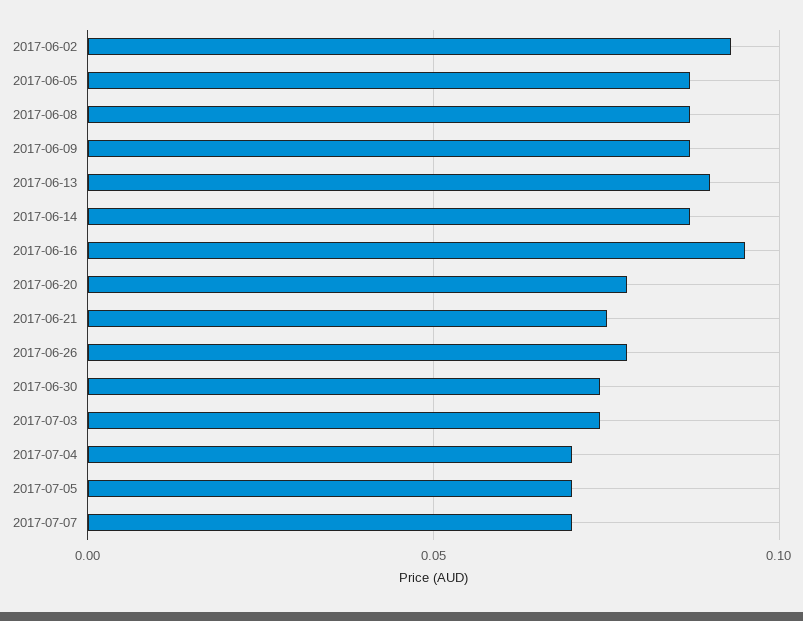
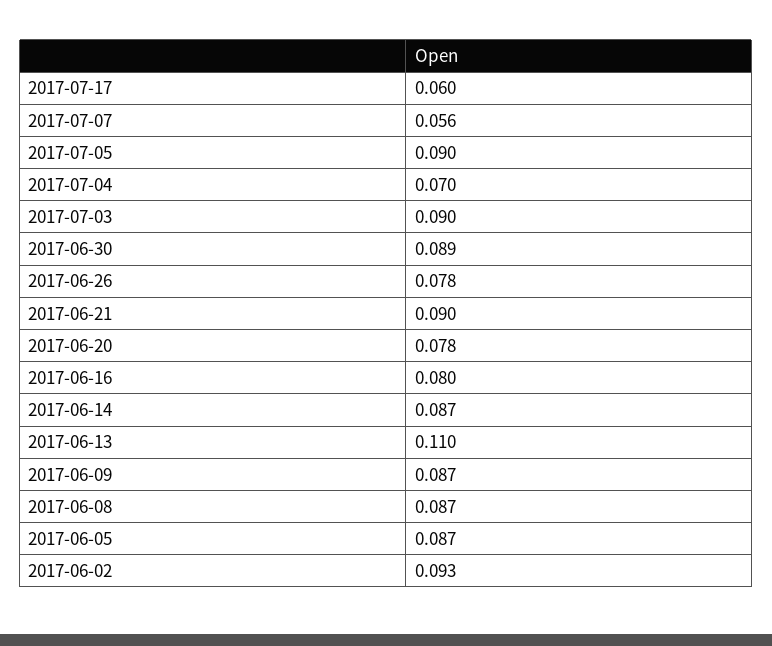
  {
    "2017-06-02": 0.093,
    "2017-06-05": 0.087,
    "2017-06-08": 0.087,
    "2017-06-09": 0.087,
-   "2017-06-13": 0.09,
+   "2017-06-13": 0.11,
    "2017-06-14": 0.087,
-   "2017-06-16": 0.095,
+   "2017-06-16": 0.08,
    "2017-06-20": 0.078,
-   "2017-06-21": 0.075,
+   "2017-06-21": 0.09,
    "2017-06-26": 0.078,
-   "2017-06-30": 0.075,
+   "2017-06-30": 0.089,
-   "2017-07-03": 0.075,
+   "2017-07-03": 0.09,
    "2017-07-04": 0.07,
-   "2017-07-05": 0.07,
+   "2017-07-05": 0.09,
-   "2017-07-07": 0.07
+   "2017-07-07": 0.056,
+   "2017-07-17": 0.06
  }

